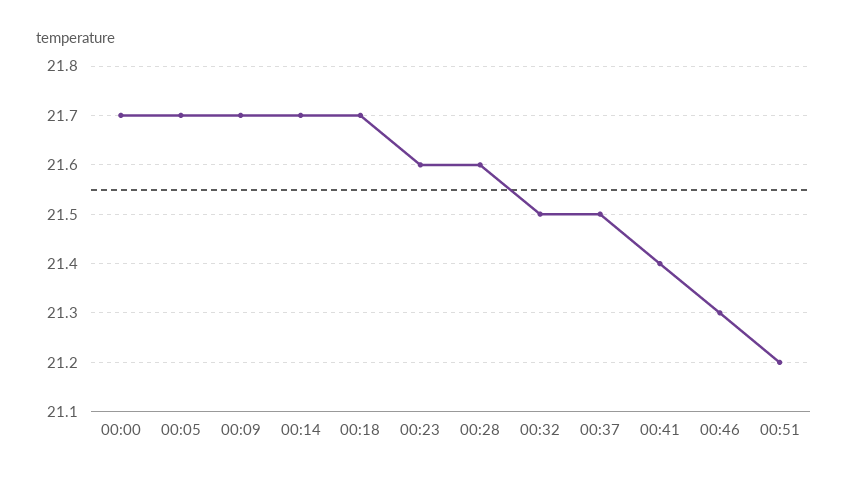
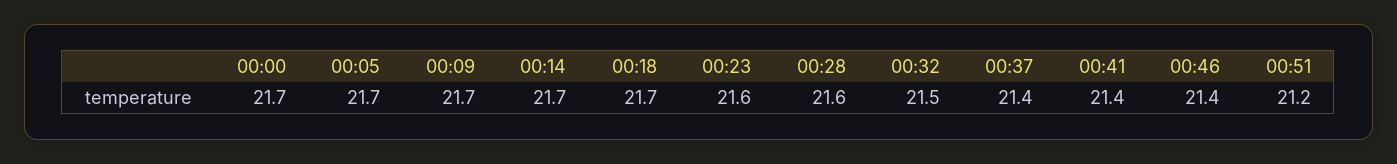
  {
    "00:00": 21.7,
    "00:05": 21.7,
    "00:09": 21.7,
    "00:14": 21.7,
    "00:18": 21.7,
    "00:23": 21.6,
    "00:28": 21.6,
    "00:32": 21.5,
-   "00:37": 21.5,
+   "00:37": 21.4,
    "00:41": 21.4,
-   "00:46": 21.3,
+   "00:46": 21.4,
    "00:51": 21.2
  }

